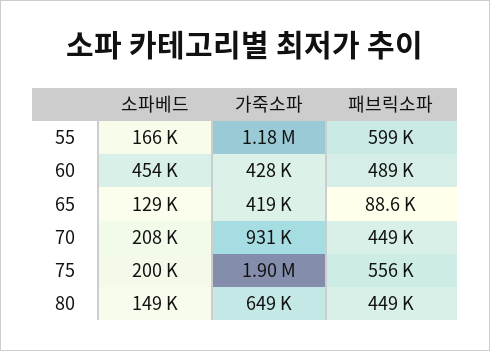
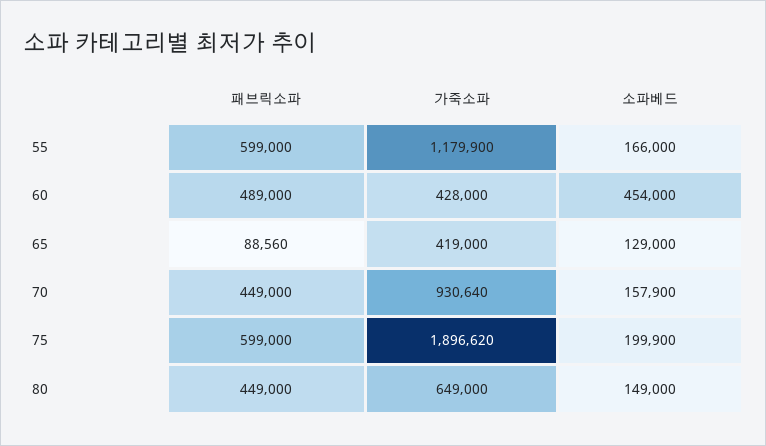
  {
    "소파베드": {
      "55": 166000,
      "60": 454000,
      "65": 129000,
-     "70": 208000,
+     "70": 157900,
      "75": 199900,
      "80": 149000
    },
    "가죽소파": {
      "55": 1179900,
      "60": 428000,
      "65": 419000,
      "70": 930640,
      "75": 1896620,
      "80": 649000
    },
    "패브릭소파": {
      "55": 599000,
      "60": 489000,
      "65": 88560,
      "70": 449000,
-     "75": 556000,
+     "75": 599000,
      "80": 449000
    }
  }

